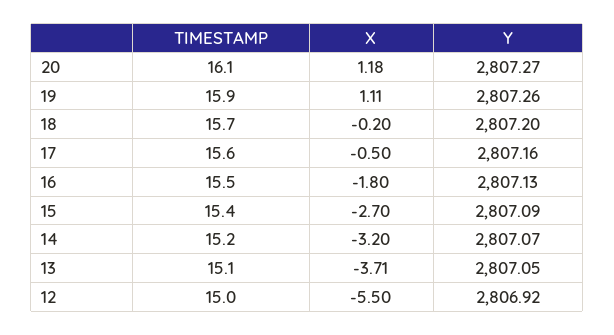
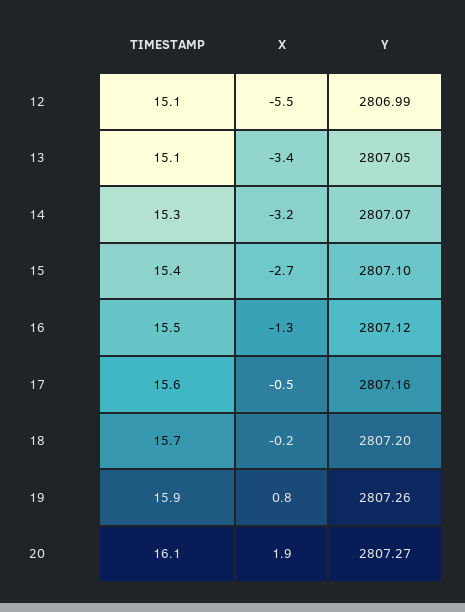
  {
    "TIMESTAMP": {
      "20": 16.1,
      "19": 15.9,
      "18": 15.7,
      "17": 15.6,
      "16": 15.5,
      "15": 15.4,
-     "14": 15.2,
+     "14": 15.3,
      "13": 15.1,
-     "12": 15
+     "12": 15.1
    },
    "X": {
-     "20": 1.18,
+     "20": 1.9,
-     "19": 1.11,
+     "19": 0.8,
      "18": -0.2,
      "17": -0.5,
-     "16": -1.8,
+     "16": -1.3,
      "15": -2.7,
      "14": -3.2,
-     "13": -3.71,
+     "13": -3.4,
      "12": -5.5
    },
    "Y": {
      "20": 2807.27,
      "19": 2807.26,
      "18": 2807.2,
      "17": 2807.16,
-     "16": 2807.13,
+     "16": 2807.12,
-     "15": 2807.09,
+     "15": 2807.1,
      "14": 2807.07,
      "13": 2807.05,
-     "12": 2806.92
+     "12": 2806.99
    }
  }

